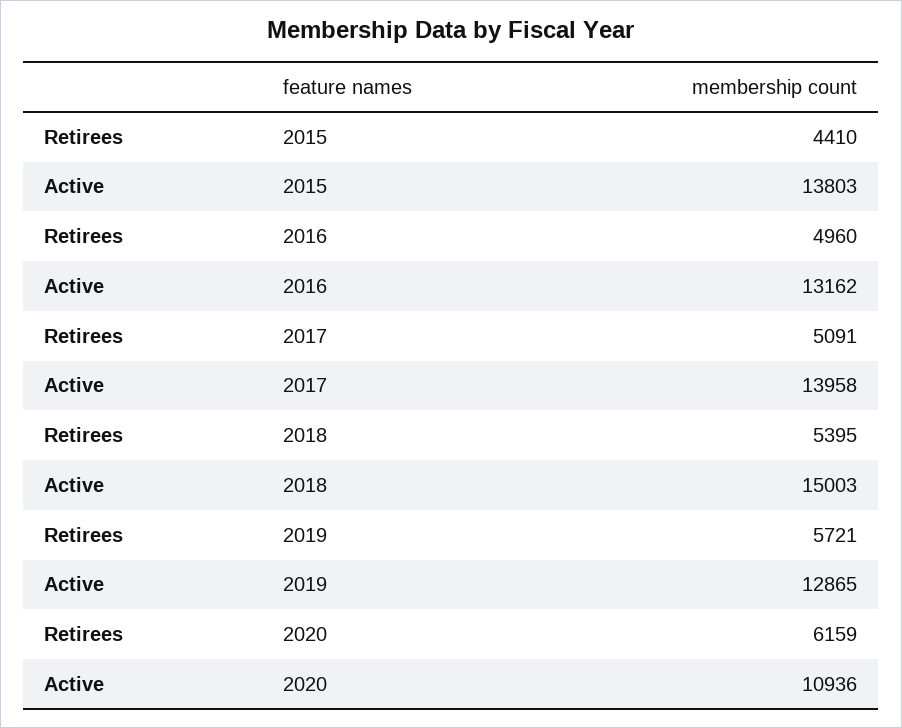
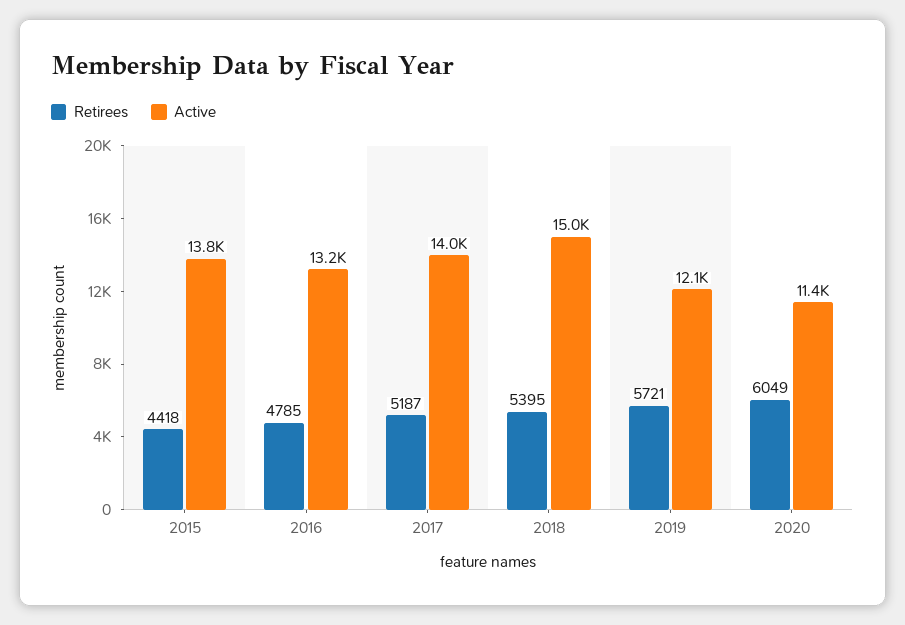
  {
    "Retirees": {
-     "2015": 4410,
+     "2015": 4418,
-     "2016": 4960,
+     "2016": 4785,
-     "2017": 5091,
+     "2017": 5187,
      "2018": 5395,
      "2019": 5721,
-     "2020": 6159
+     "2020": 6049
    },
    "Active": {
      "2015": 13803,
      "2016": 13162,
      "2017": 13958,
      "2018": 15003,
-     "2019": 12865,
+     "2019": 12100,
-     "2020": 10936
+     "2020": 11400
    }
  }

